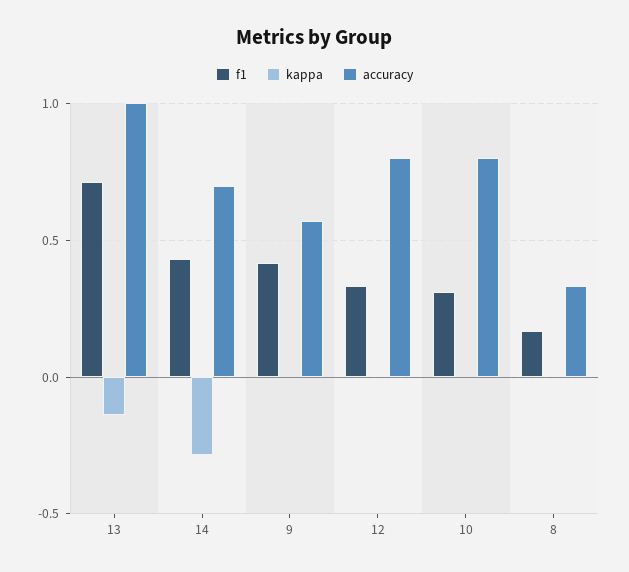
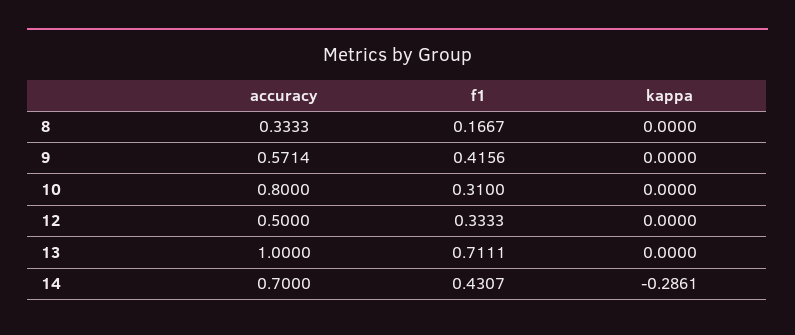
  {
    "f1": {
      "13": 0.7111,
      "14": 0.4307,
      "9": 0.4156,
      "12": 0.3333,
      "10": 0.31,
      "8": 0.1667
    },
    "kappa": {
-     "13": -0.15,
+     "13": 0,
      "14": -0.2861,
      "9": 0,
      "12": 0,
      "10": 0,
      "8": 0
    },
    "accuracy": {
      "13": 1,
      "14": 0.7,
      "9": 0.5714,
-     "12": 0.8,
+     "12": 0.5,
      "10": 0.8,
      "8": 0.3333
    }
  }

